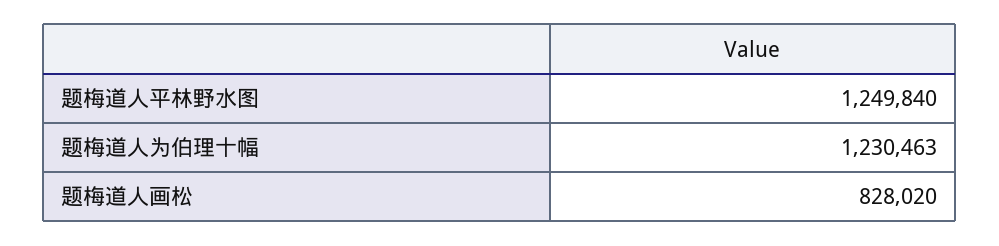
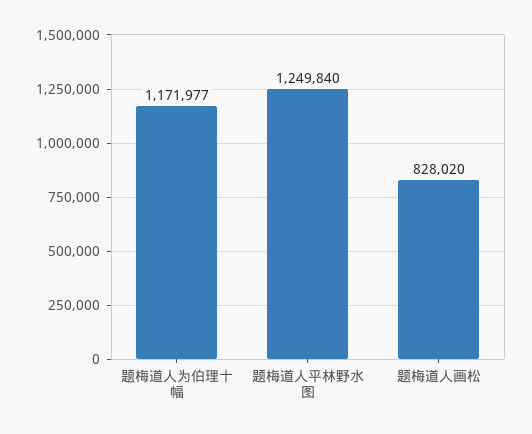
  {
    "题梅道人平林野水图": 1249840,
-   "题梅道人为伯理十幅": 1230463,
+   "题梅道人为伯理十幅": 1171977,
    "题梅道人画松": 828020
  }

